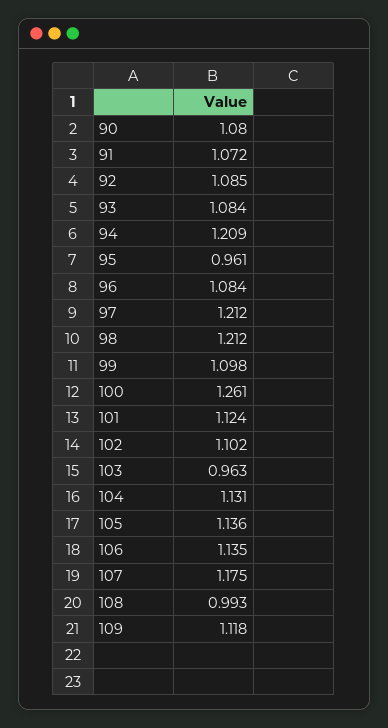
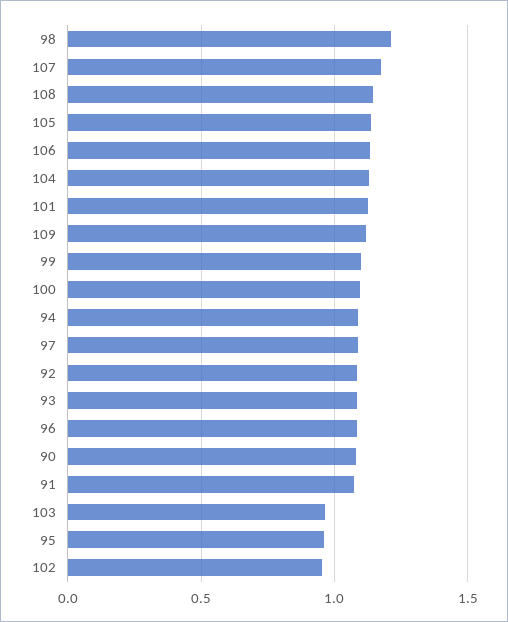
  {
    "90": 1.08,
    "91": 1.072,
    "92": 1.085,
    "93": 1.084,
-   "94": 1.209,
+   "94": 1.1,
    "95": 0.961,
    "96": 1.084,
-   "97": 1.212,
+   "97": 1.1,
    "98": 1.212,
    "99": 1.098,
-   "100": 1.261,
+   "100": 1.1,
    "101": 1.124,
-   "102": 1.102,
+   "102": 0.95,
    "103": 0.963,
    "104": 1.131,
    "105": 1.136,
    "106": 1.135,
    "107": 1.175,
-   "108": 0.993,
+   "108": 1.15,
    "109": 1.118
  }

